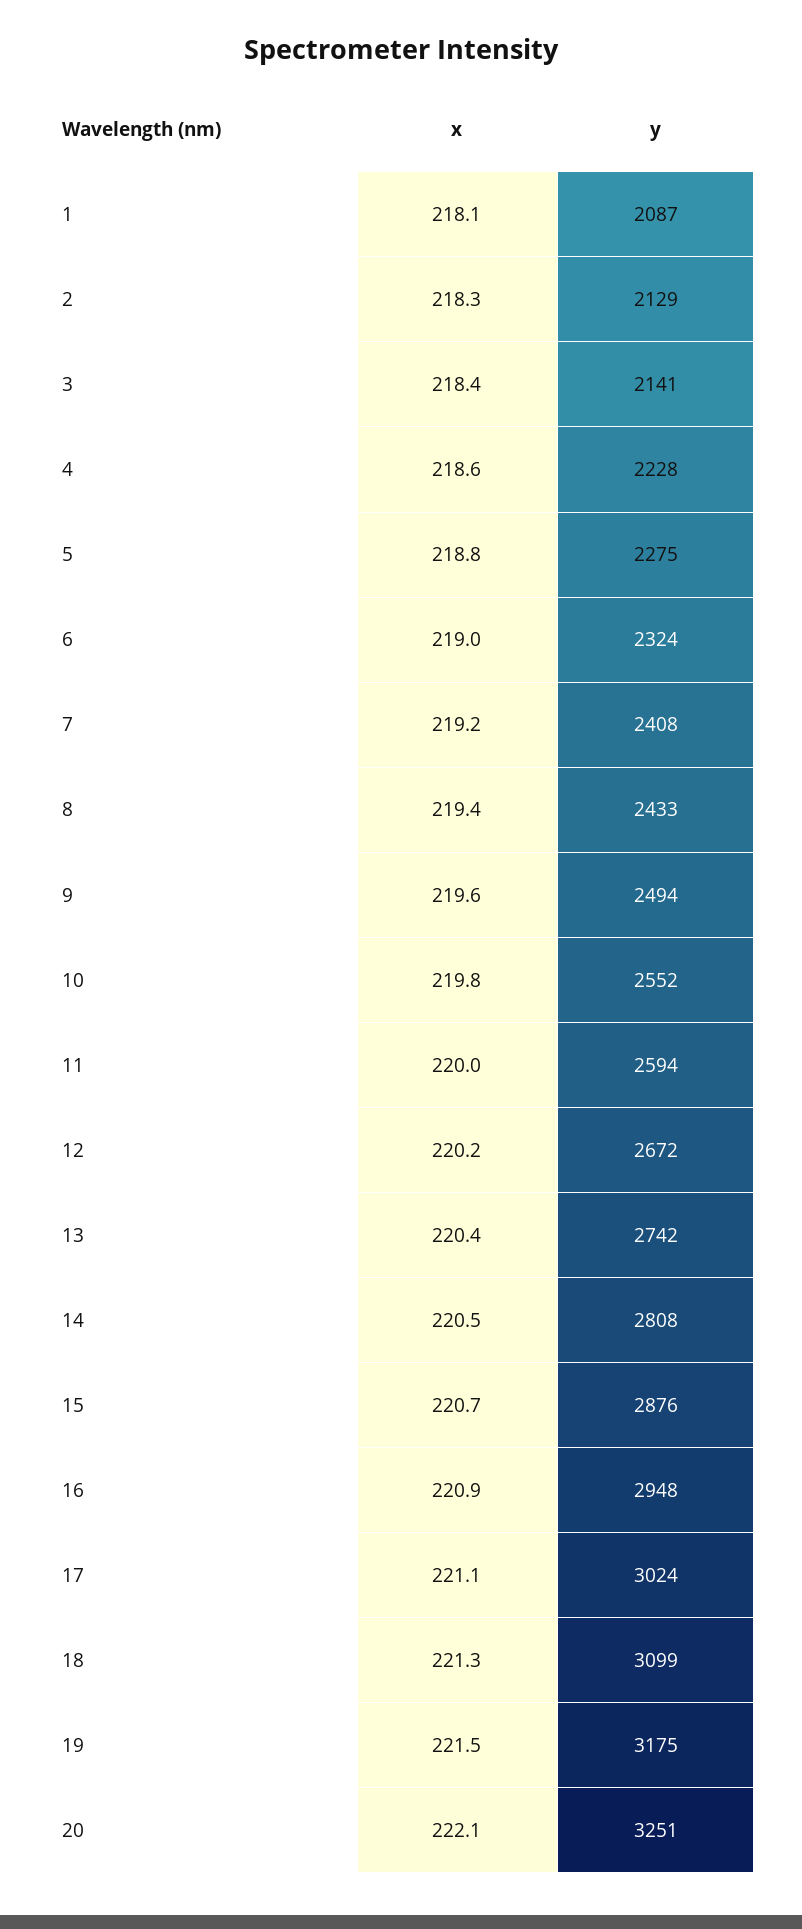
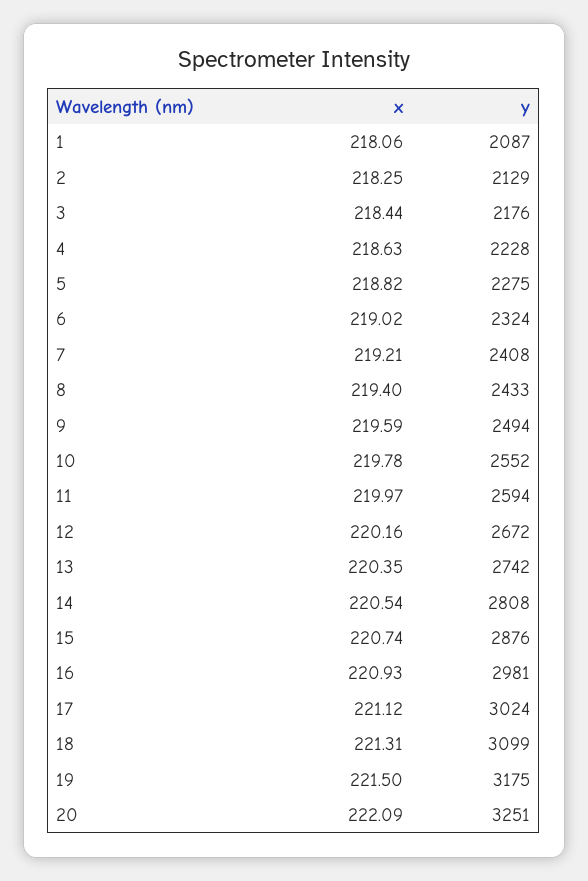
  {
    "x": {
      "1": 218.06,
      "2": 218.25,
      "3": 218.44,
      "4": 218.63,
      "5": 218.82,
      "6": 219.02,
      "7": 219.21,
      "8": 219.4,
      "9": 219.59,
      "10": 219.78,
      "11": 219.97,
      "12": 220.16,
      "13": 220.35,
      "14": 220.54,
      "15": 220.74,
      "16": 220.93,
      "17": 221.12,
      "18": 221.31,
      "19": 221.5,
      "20": 222.09
    },
    "y": {
      "1": 2087,
      "2": 2129,
-     "3": 2141,
+     "3": 2176,
      "4": 2228,
      "5": 2275,
      "6": 2324,
      "7": 2408,
      "8": 2433,
      "9": 2494,
      "10": 2552,
      "11": 2594,
      "12": 2672,
      "13": 2742,
      "14": 2808,
      "15": 2876,
-     "16": 2948,
+     "16": 2981,
      "17": 3024,
      "18": 3099,
      "19": 3175,
      "20": 3251
    }
  }

